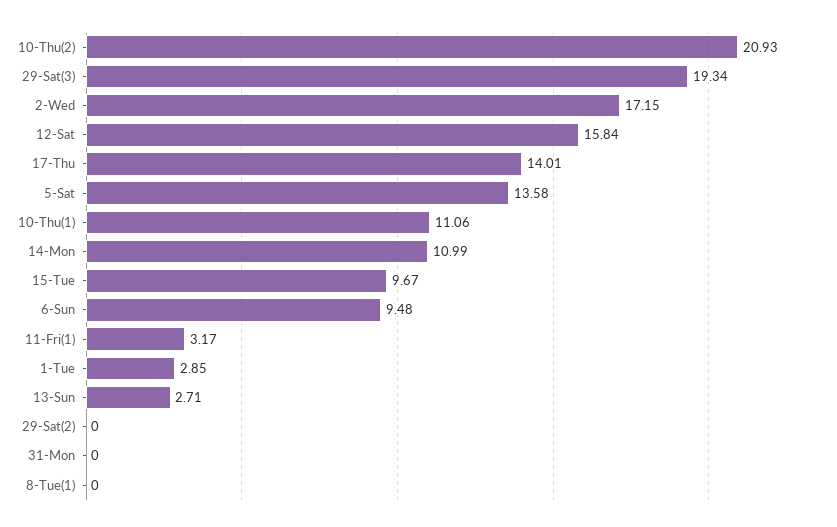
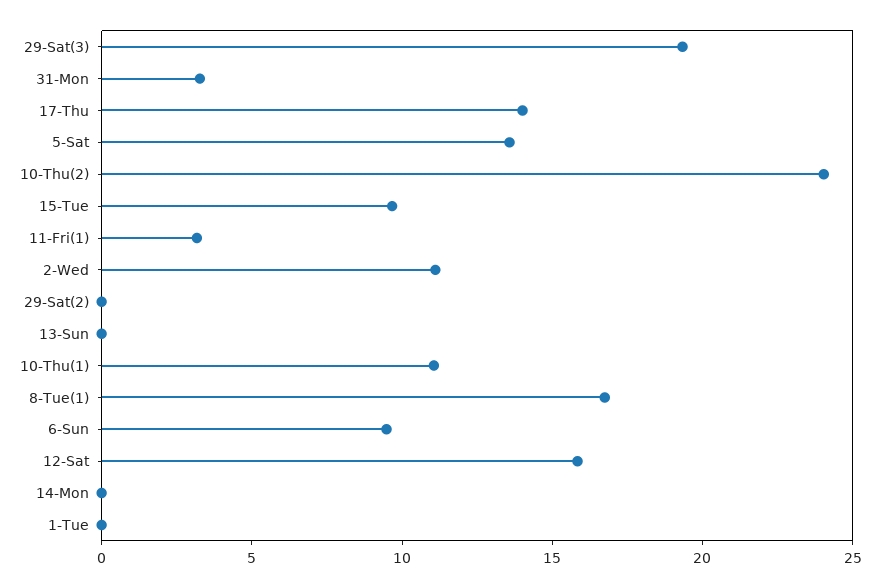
  {
-   "10-Thu(2)": 20.93,
+   "10-Thu(2)": 24,
    "29-Sat(3)": 19.34,
-   "2-Wed": 17.15,
+   "2-Wed": 11,
    "12-Sat": 15.84,
    "17-Thu": 14.01,
    "5-Sat": 13.58,
    "10-Thu(1)": 11.06,
-   "14-Mon": 10.99,
+   "14-Mon": 0,
    "15-Tue": 9.67,
    "6-Sun": 9.48,
    "11-Fri(1)": 3.17,
-   "1-Tue": 2.85,
+   "1-Tue": 0,
-   "13-Sun": 2.71,
+   "13-Sun": 0,
    "29-Sat(2)": 0,
-   "31-Mon": 0,
+   "31-Mon": 3,
-   "8-Tue(1)": 0
+   "8-Tue(1)": 17
  }

